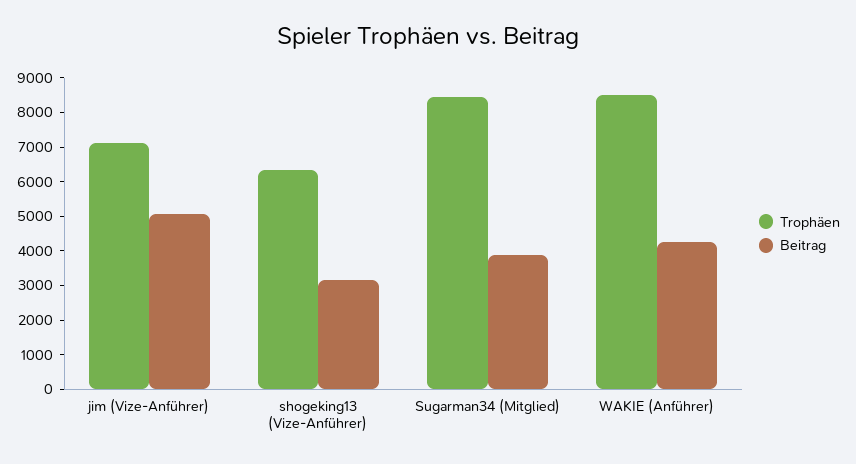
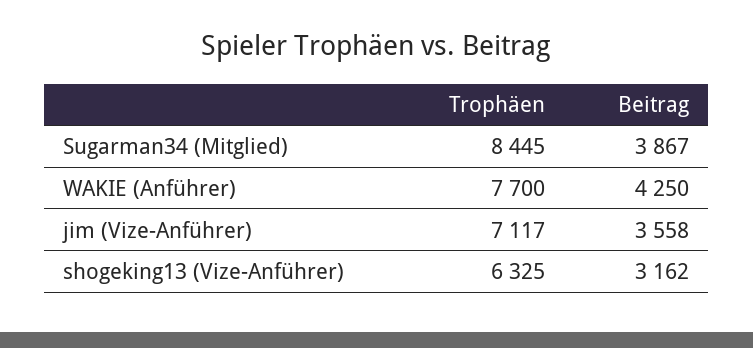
  {
    "Trophäen": {
      "jim (Vize-Anführer)": 7117,
      "shogeking13 (Vize-Anführer)": 6325,
      "Sugarman34 (Mitglied)": 8445,
-     "WAKIE (Anführer)": 8500
+     "WAKIE (Anführer)": 7700
    },
    "Beitrag": {
-     "jim (Vize-Anführer)": 5000,
+     "jim (Vize-Anführer)": 3558,
      "shogeking13 (Vize-Anführer)": 3162,
      "Sugarman34 (Mitglied)": 3867,
      "WAKIE (Anführer)": 4250
    }
  }

